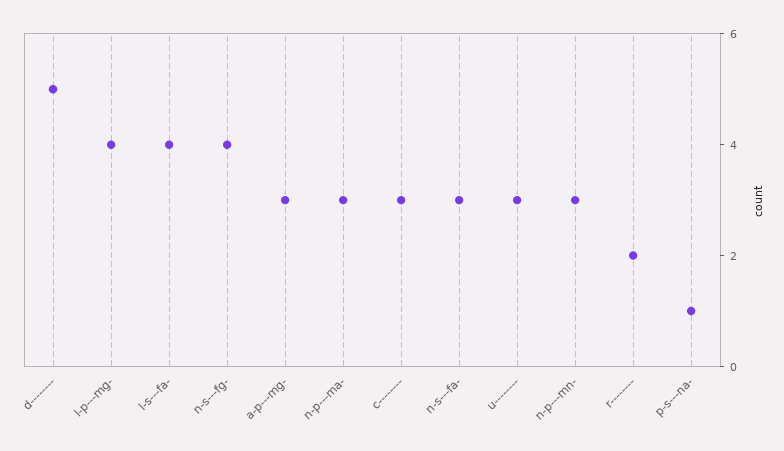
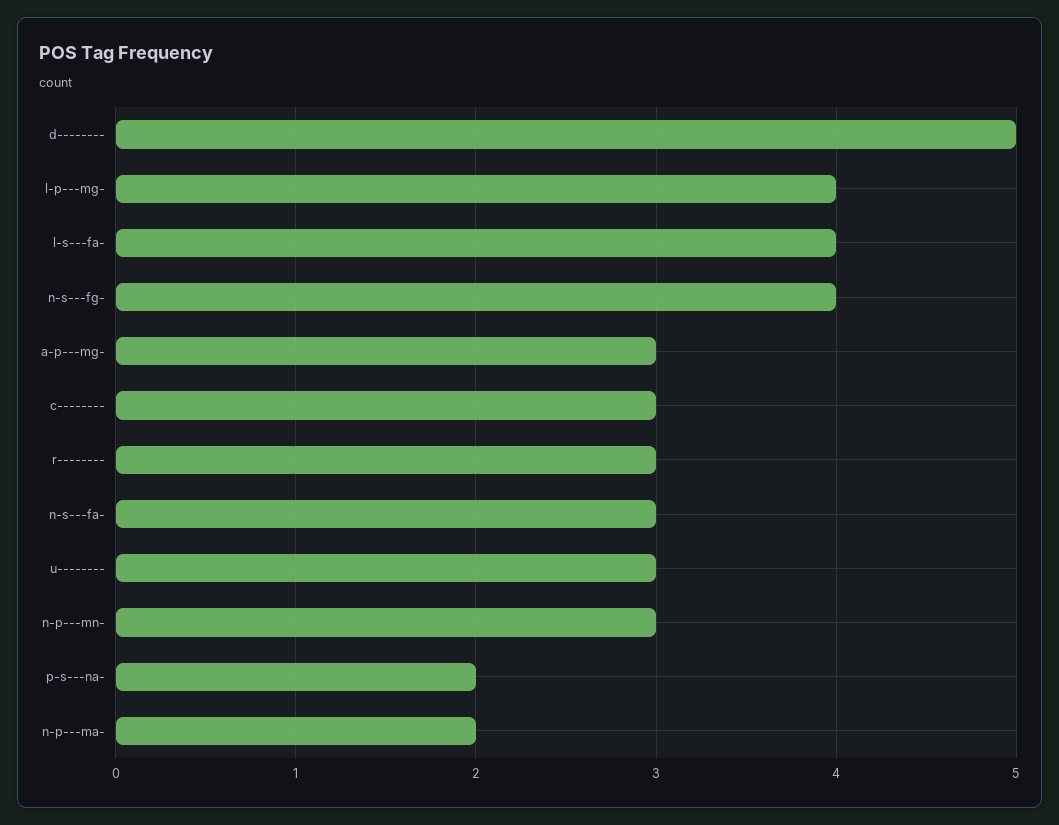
  {
    "d--------": 5,
    "l-p---mg-": 4,
    "l-s---fa-": 4,
    "n-s---fg-": 4,
    "a-p---mg-": 3,
-   "n-p---ma-": 3,
+   "n-p---ma-": 2,
    "c--------": 3,
    "n-s---fa-": 3,
    "u--------": 3,
    "n-p---mn-": 3,
-   "r--------": 2,
+   "r--------": 3,
-   "p-s---na-": 1
+   "p-s---na-": 2
  }

